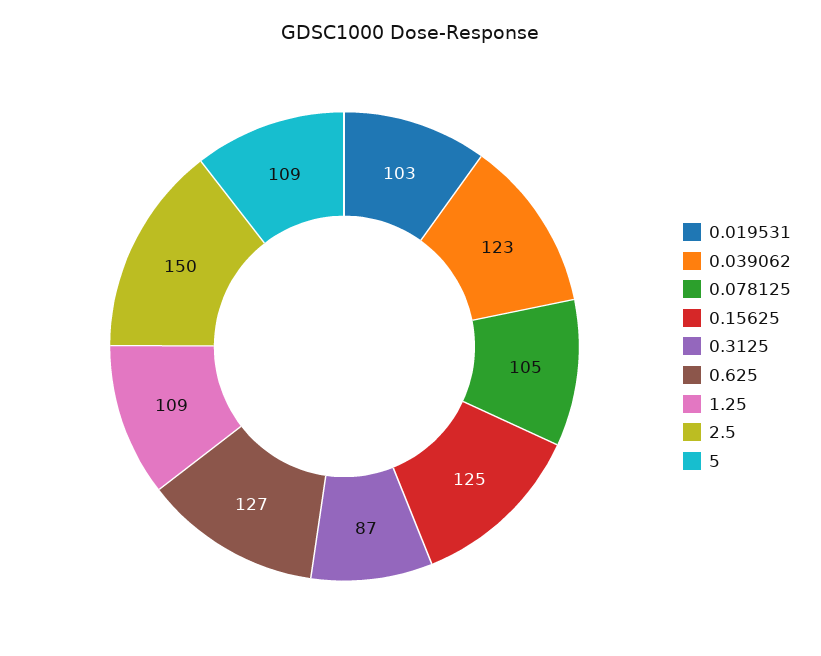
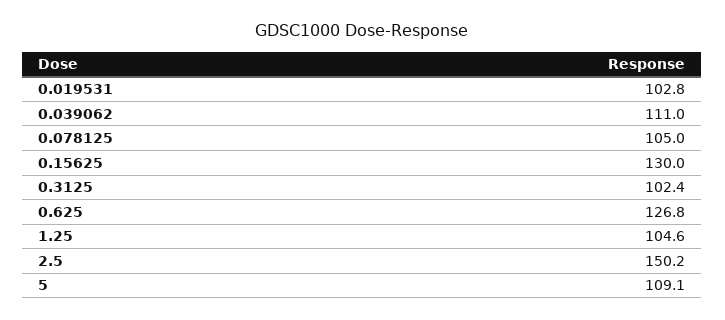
  {
    "0.019531": 102.8,
-   "0.039062": 123,
+   "0.039062": 111,
    "0.078125": 105,
-   "0.15625": 125,
+   "0.15625": 130,
-   "0.3125": 87,
+   "0.3125": 102.4,
    "0.625": 126.8,
-   "1.25": 109,
+   "1.25": 104.6,
    "2.5": 150.2,
    "5": 109.1
  }

